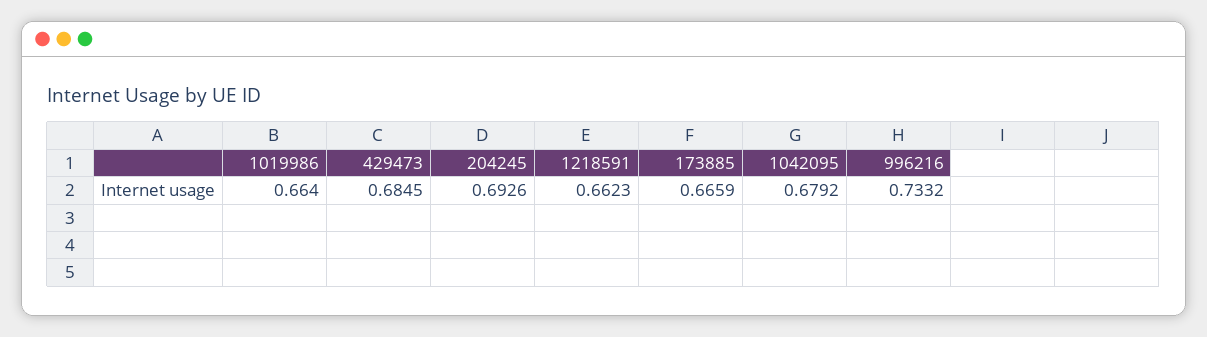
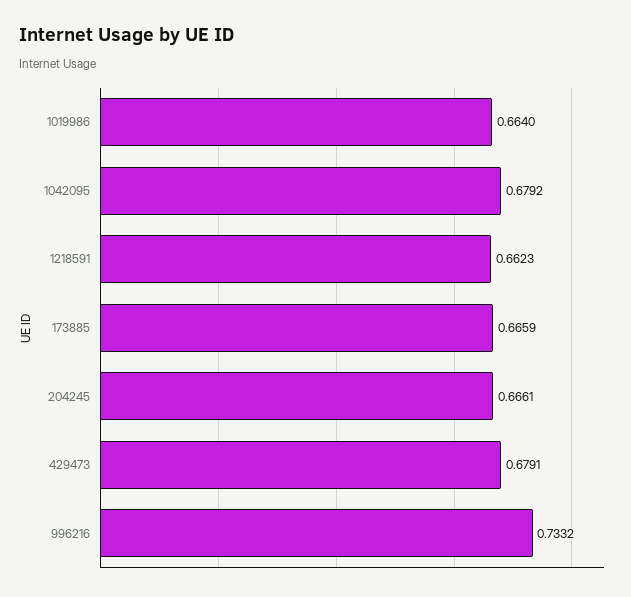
  {
    "1019986": 0.664,
-   "429473": 0.6845,
+   "429473": 0.6791,
-   "204245": 0.6926,
+   "204245": 0.6661,
    "1218591": 0.6623,
    "173885": 0.6659,
    "1042095": 0.6792,
    "996216": 0.7332
  }

